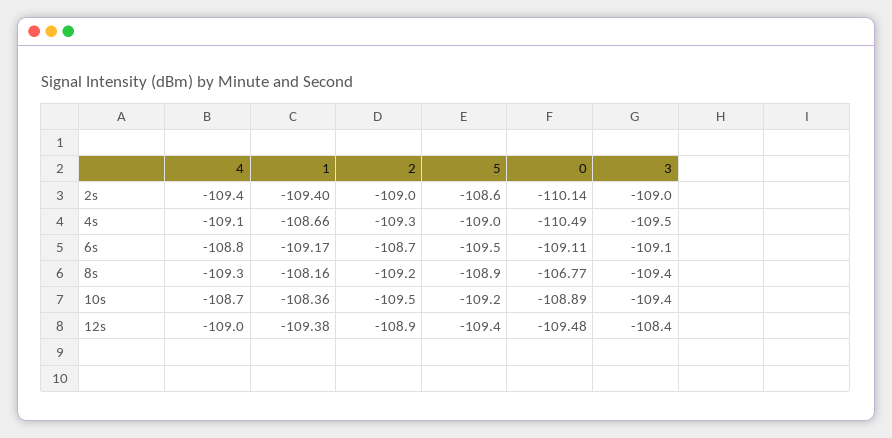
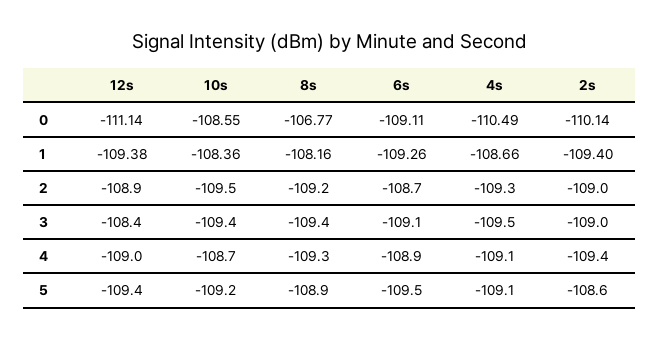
  {
    "4": {
      "2s": -109.4,
      "4s": -109.1,
-     "6s": -108.8,
+     "6s": -108.9,
      "8s": -109.3,
      "10s": -108.7,
      "12s": -109
    },
    "1": {
      "2s": -109.4,
      "4s": -108.66,
-     "6s": -109.17,
+     "6s": -109.26,
      "8s": -108.16,
      "10s": -108.36,
      "12s": -109.38
    },
    "2": {
      "2s": -109,
      "4s": -109.3,
      "6s": -108.7,
      "8s": -109.2,
      "10s": -109.5,
      "12s": -108.9
    },
    "5": {
      "2s": -108.6,
-     "4s": -109,
+     "4s": -109.1,
      "6s": -109.5,
      "8s": -108.9,
      "10s": -109.2,
      "12s": -109.4
    },
    "0": {
      "2s": -110.14,
      "4s": -110.49,
      "6s": -109.11,
      "8s": -106.77,
-     "10s": -108.89,
+     "10s": -108.55,
-     "12s": -109.48
+     "12s": -111.14
    },
    "3": {
      "2s": -109,
      "4s": -109.5,
      "6s": -109.1,
      "8s": -109.4,
      "10s": -109.4,
      "12s": -108.4
    }
  }

